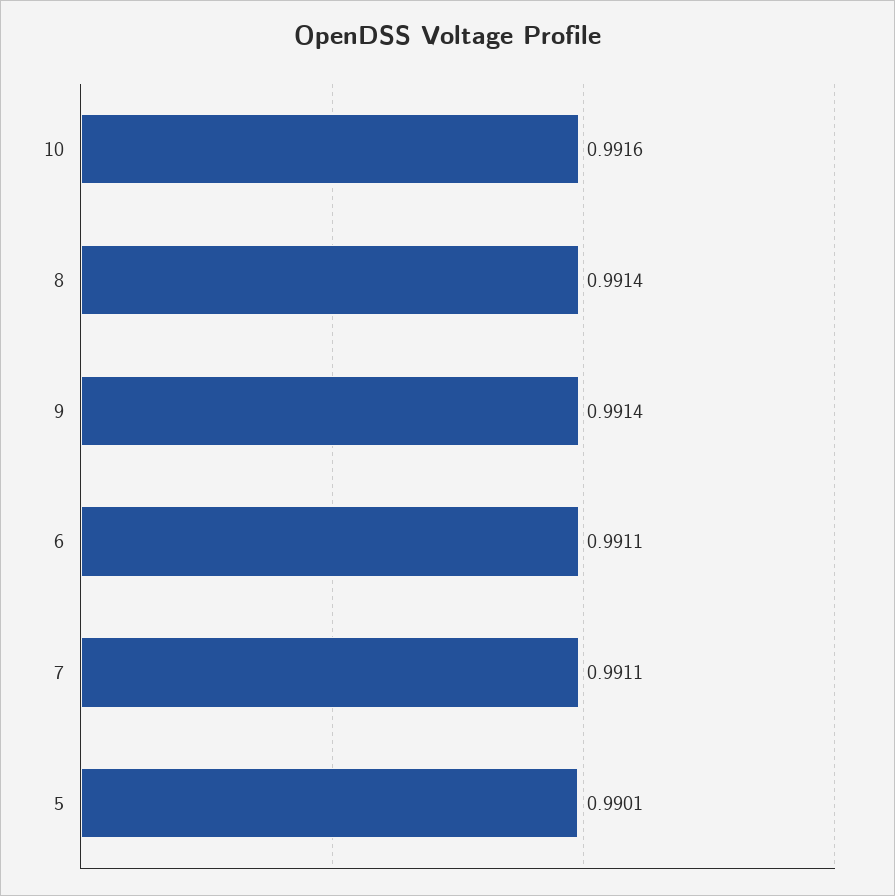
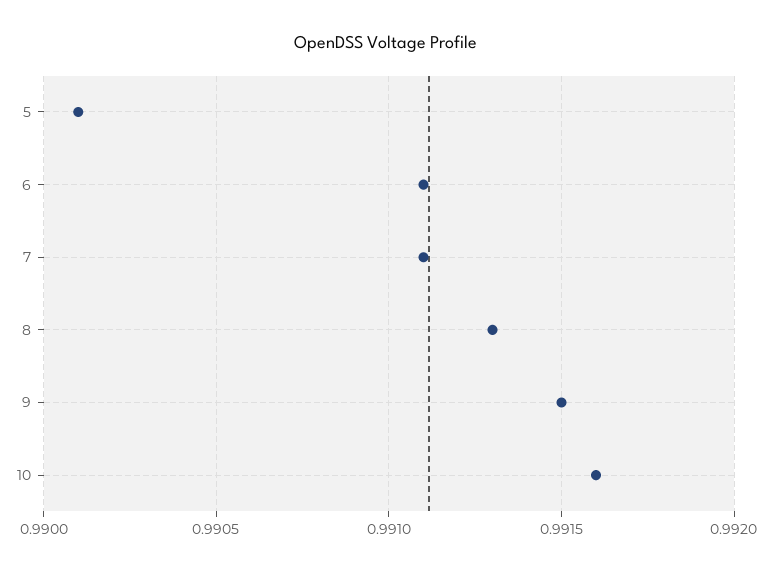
  {
    "10": 0.9916,
-   "8": 0.9914,
+   "8": 0.9913,
-   "9": 0.9914,
+   "9": 0.9915,
    "6": 0.9911,
    "7": 0.9911,
    "5": 0.9901
  }

